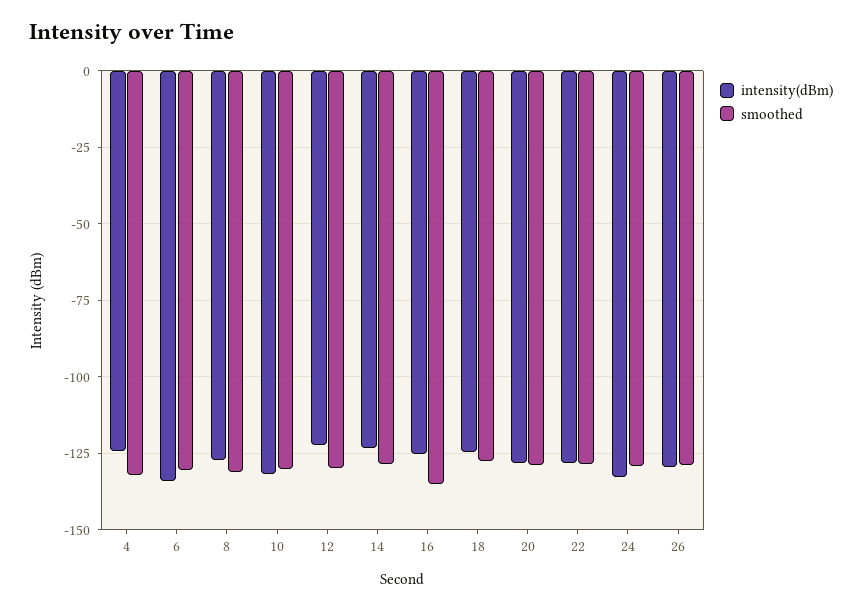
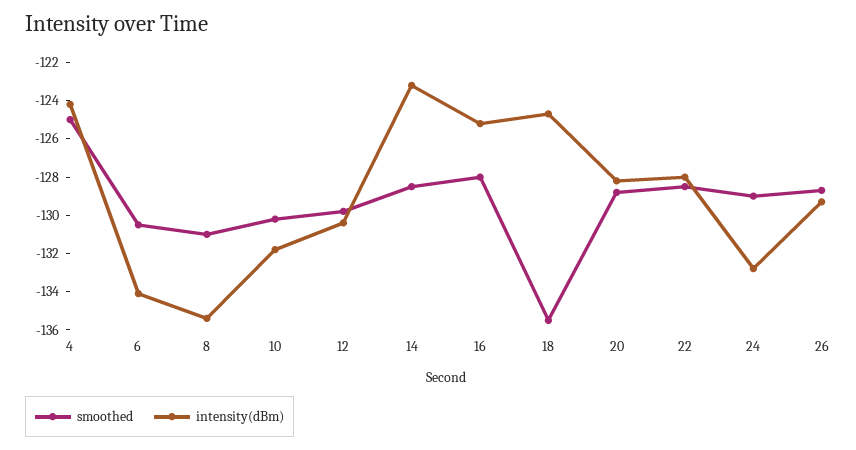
  {
    "intensity(dBm)": {
      "4": -124,
      "6": -134,
-     "8": -127.5,
+     "8": -135.5,
      "10": -132,
-     "12": -122.5,
+     "12": -130.5,
      "14": -123,
      "16": -125,
      "18": -124.5,
      "20": -128,
      "22": -128,
      "24": -133,
      "26": -129.5
    },
    "smoothed": {
-     "4": -132.5,
+     "4": -125,
      "6": -130.5,
      "8": -131,
      "10": -130,
      "12": -130,
      "14": -128.5,
-     "16": -135,
+     "16": -128,
-     "18": -127.5,
+     "18": -135.5,
      "20": -129,
      "22": -128.5,
      "24": -129,
      "26": -128.5
    }
  }

